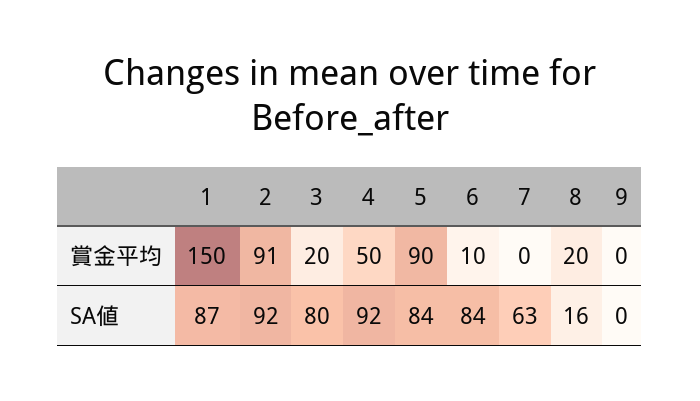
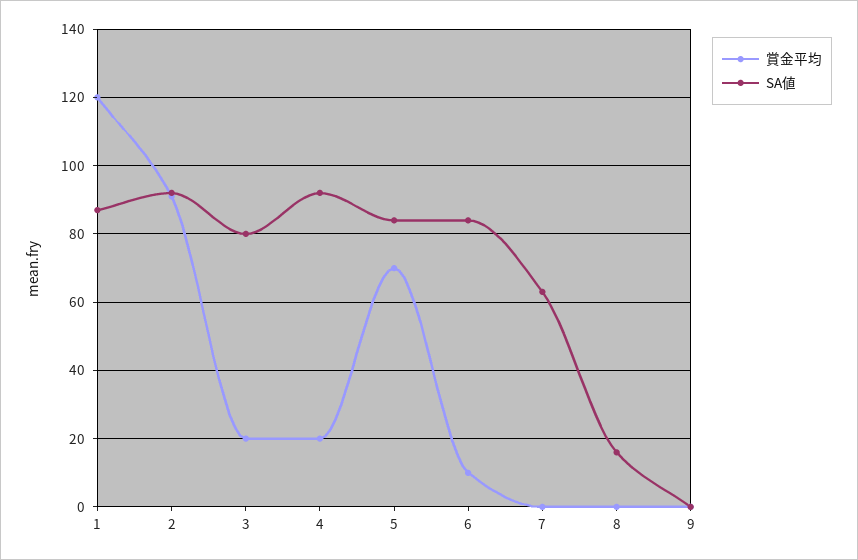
  {
    "賞金平均": {
-     "1": 150,
+     "1": 120,
      "2": 91,
      "3": 20,
-     "4": 50,
+     "4": 20,
-     "5": 90,
+     "5": 70,
      "6": 10,
      "7": 0,
-     "8": 20,
+     "8": 0,
      "9": 0
    },
    "SA値": {
      "1": 87,
      "2": 92,
      "3": 80,
      "4": 92,
      "5": 84,
      "6": 84,
      "7": 63,
      "8": 16,
      "9": 0
    }
  }

